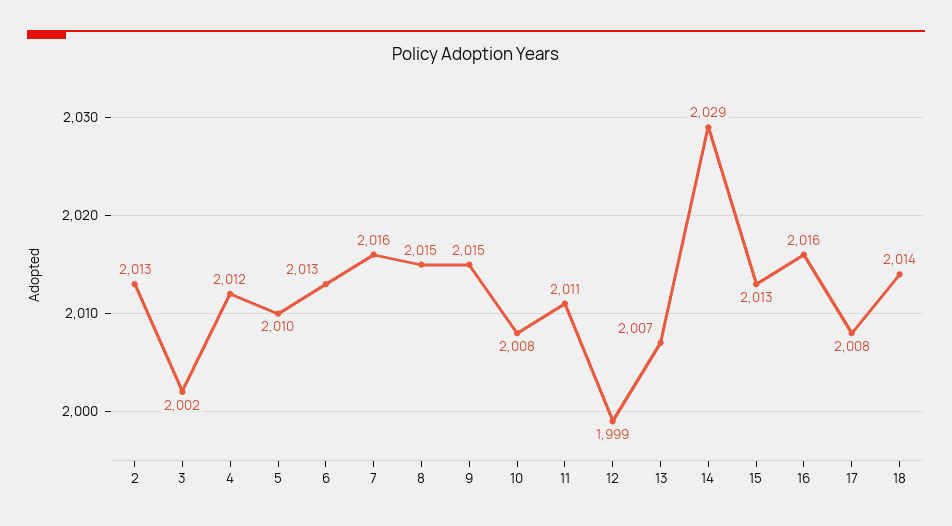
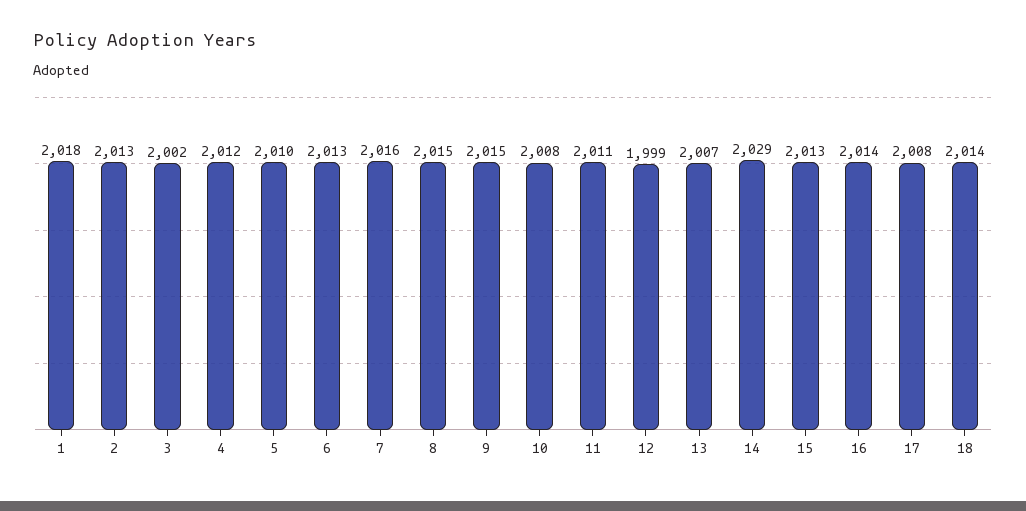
  {
    "2": 2013,
    "3": 2002,
    "4": 2012,
    "5": 2010,
    "6": 2013,
    "7": 2016,
    "8": 2015,
    "9": 2015,
    "10": 2008,
    "11": 2011,
    "12": 1999,
    "13": 2007,
    "14": 2029,
    "15": 2013,
-   "16": 2016,
+   "16": 2014,
    "17": 2008,
-   "18": 2014
+   "18": 2014,
+   "1": 2018
  }

